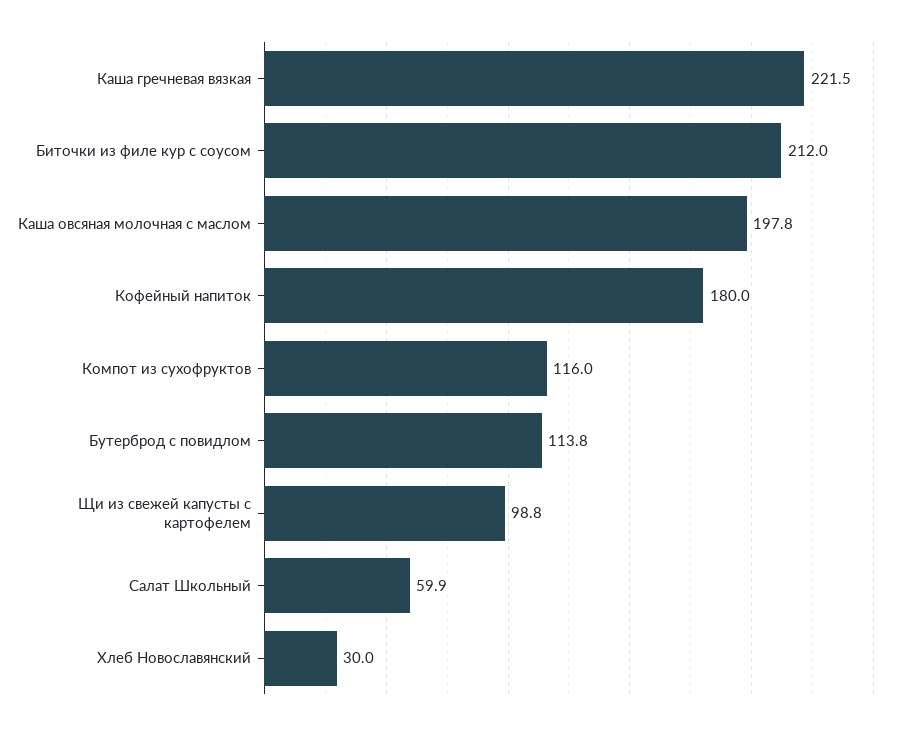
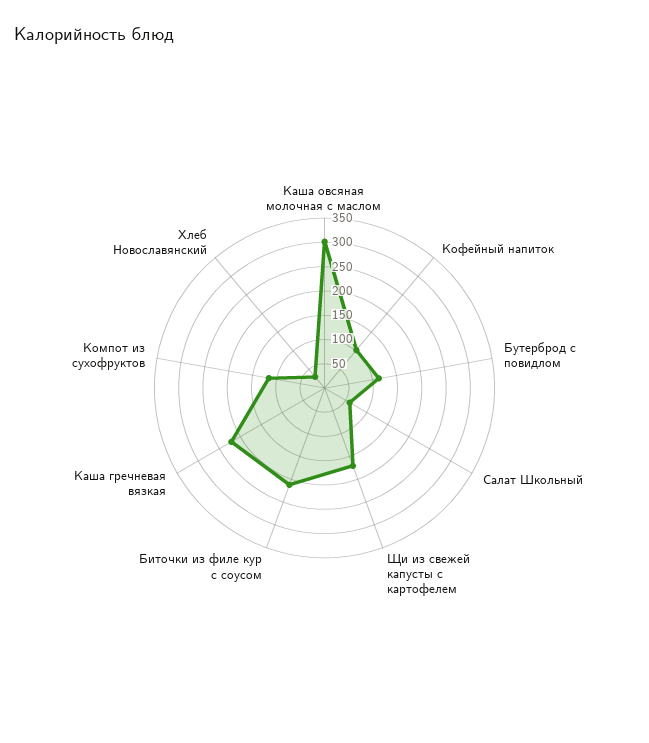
  {
    "Каша гречневая вязкая": 221.5,
    "Биточки из филе кур с соусом": 212,
-   "Каша овсяная молочная с маслом": 197.8,
+   "Каша овсяная молочная с маслом": 300,
-   "Кофейный напиток": 180,
+   "Кофейный напиток": 100,
    "Компот из сухофруктов": 116,
    "Бутерброд с повидлом": 113.8,
-   "Щи из свежей капусты с картофелем": 98.8,
+   "Щи из свежей капусты с картофелем": 175,
    "Салат Школьный": 59.9,
    "Хлеб Новославянский": 30
  }

